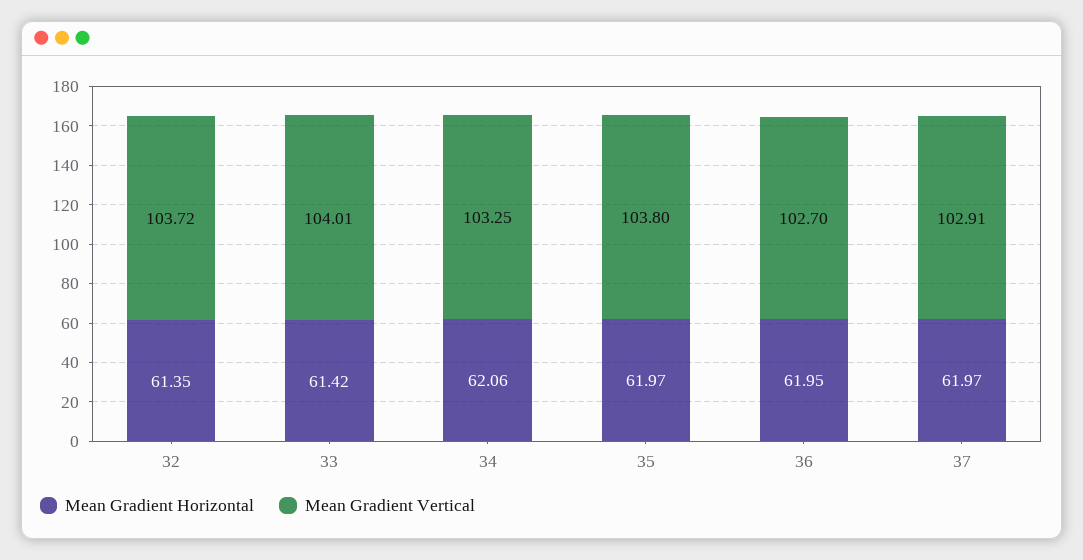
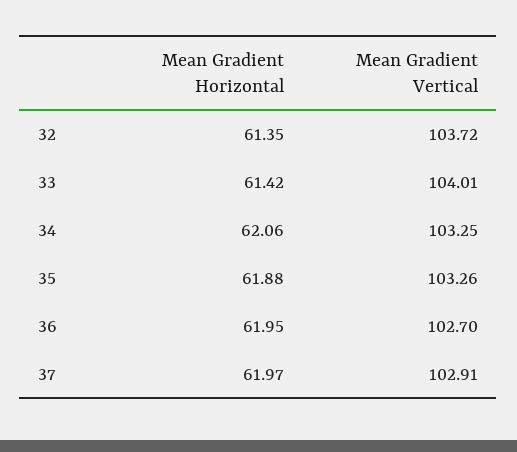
  {
    "Mean Gradient Horizontal": {
      "32": 61.35,
      "33": 61.42,
      "34": 62.06,
-     "35": 61.97,
+     "35": 61.88,
      "36": 61.95,
      "37": 61.97
    },
    "Mean Gradient Vertical": {
      "32": 103.72,
      "33": 104.01,
      "34": 103.25,
-     "35": 103.8,
+     "35": 103.26,
      "36": 102.7,
      "37": 102.91
    }
  }

